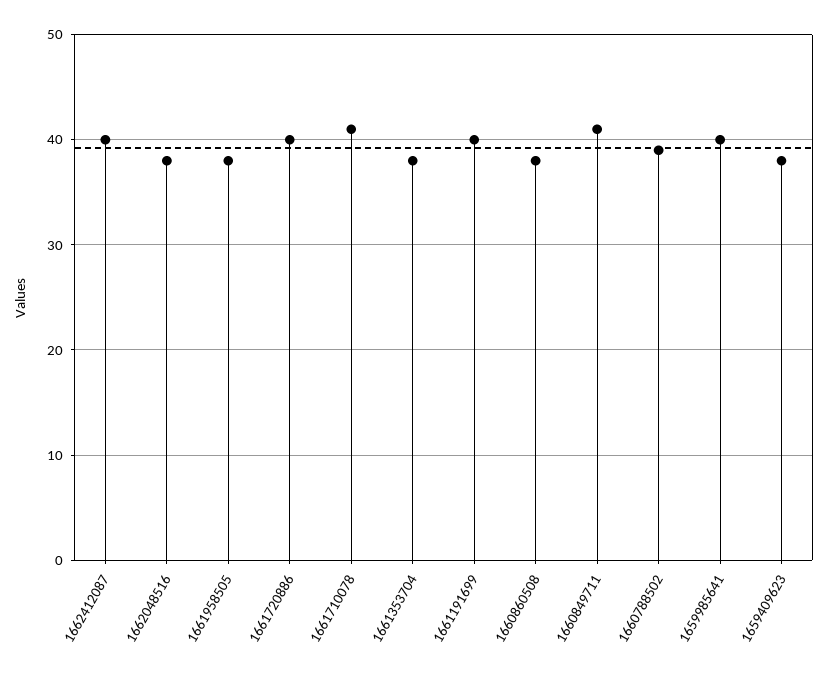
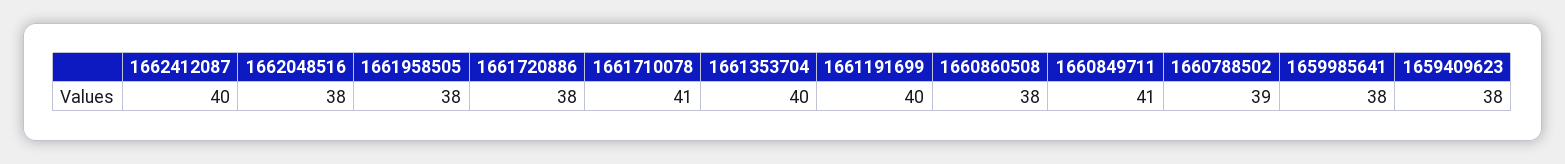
  {
    "1662412087": 40,
    "1662048516": 38,
    "1661958505": 38,
-   "1661720886": 40,
+   "1661720886": 38,
    "1661710078": 41,
-   "1661353704": 38,
+   "1661353704": 40,
    "1661191699": 40,
    "1660860508": 38,
    "1660849711": 41,
    "1660788502": 39,
-   "1659985641": 40,
+   "1659985641": 38,
    "1659409623": 38
  }

